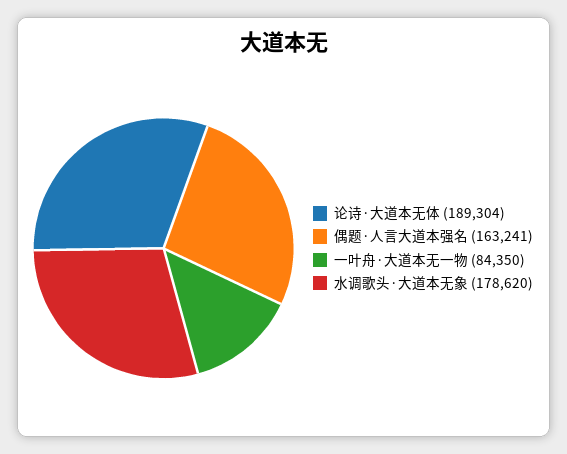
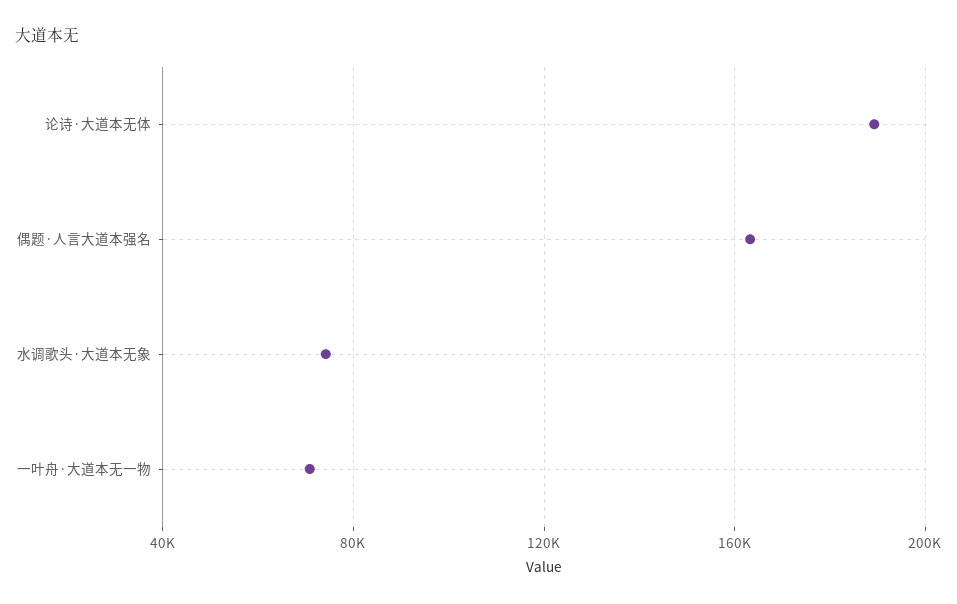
  {
    "论诗·大道本无体": 189304,
    "偶题·人言大道本强名": 163241,
-   "一叶舟·大道本无一物": 84350,
+   "一叶舟·大道本无一物": 70000,
-   "水调歌头·大道本无象": 178620
+   "水调歌头·大道本无象": 75000
  }

